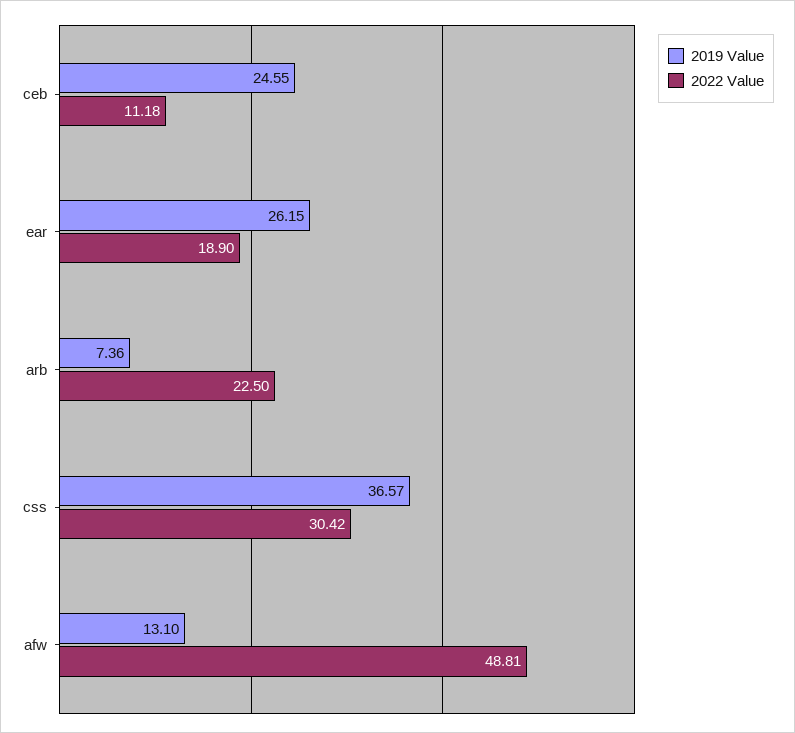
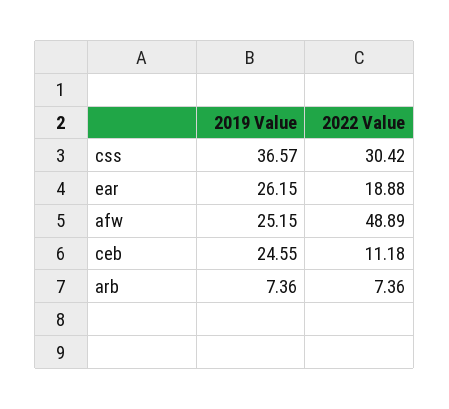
  {
    "2019 Value": {
      "ceb": 24.55,
      "ear": 26.15,
      "arb": 7.36,
      "css": 36.57,
-     "afw": 13.1
+     "afw": 25.15
    },
    "2022 Value": {
      "ceb": 11.18,
-     "ear": 18.9,
+     "ear": 18.88,
-     "arb": 22.5,
+     "arb": 7.36,
      "css": 30.42,
-     "afw": 48.81
+     "afw": 48.89
    }
  }

